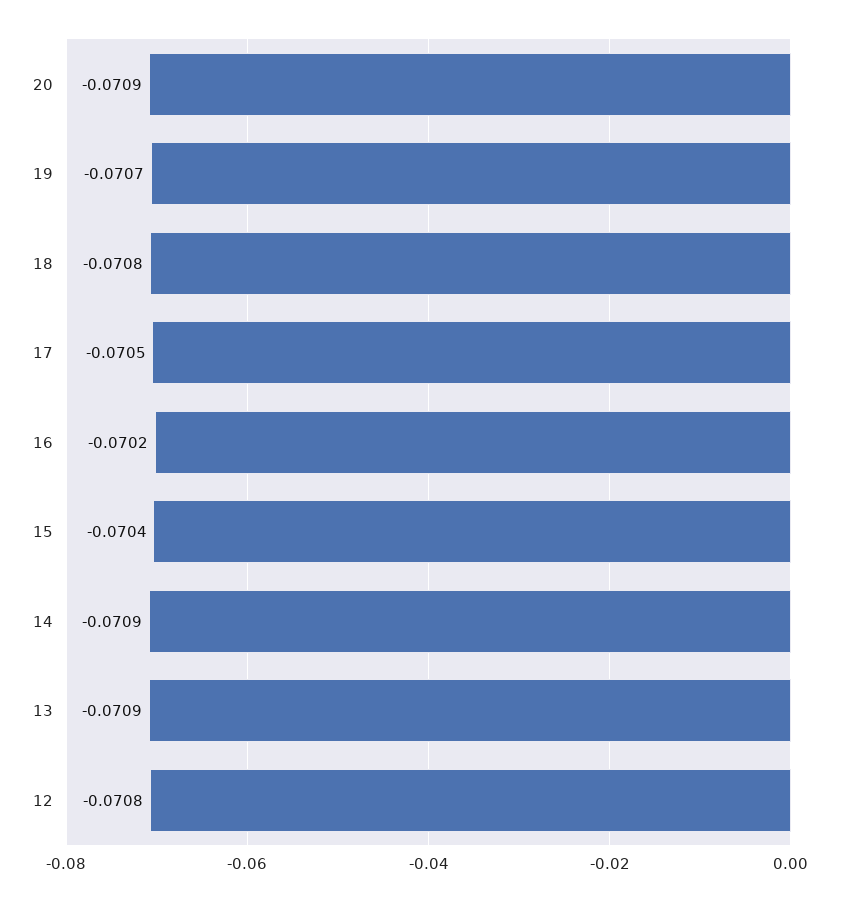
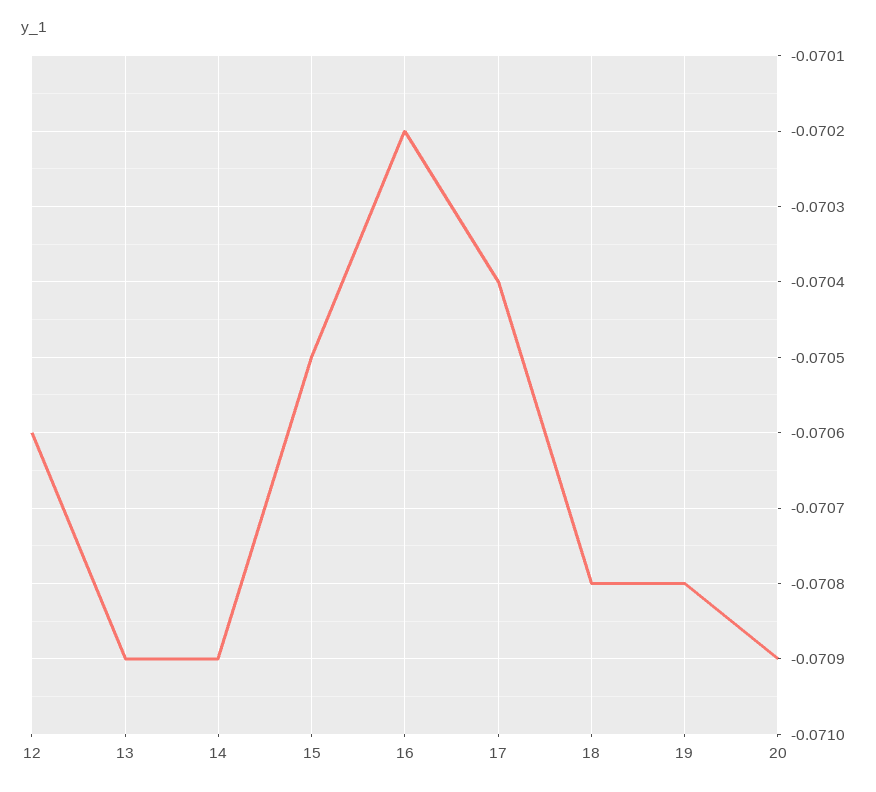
  {
    "20": -0.0709,
-   "19": -0.0707,
+   "19": -0.0708,
    "18": -0.0708,
-   "17": -0.0705,
+   "17": -0.0704,
    "16": -0.0702,
-   "15": -0.0704,
+   "15": -0.0705,
    "14": -0.0709,
    "13": -0.0709,
-   "12": -0.0708
+   "12": -0.0706
  }

